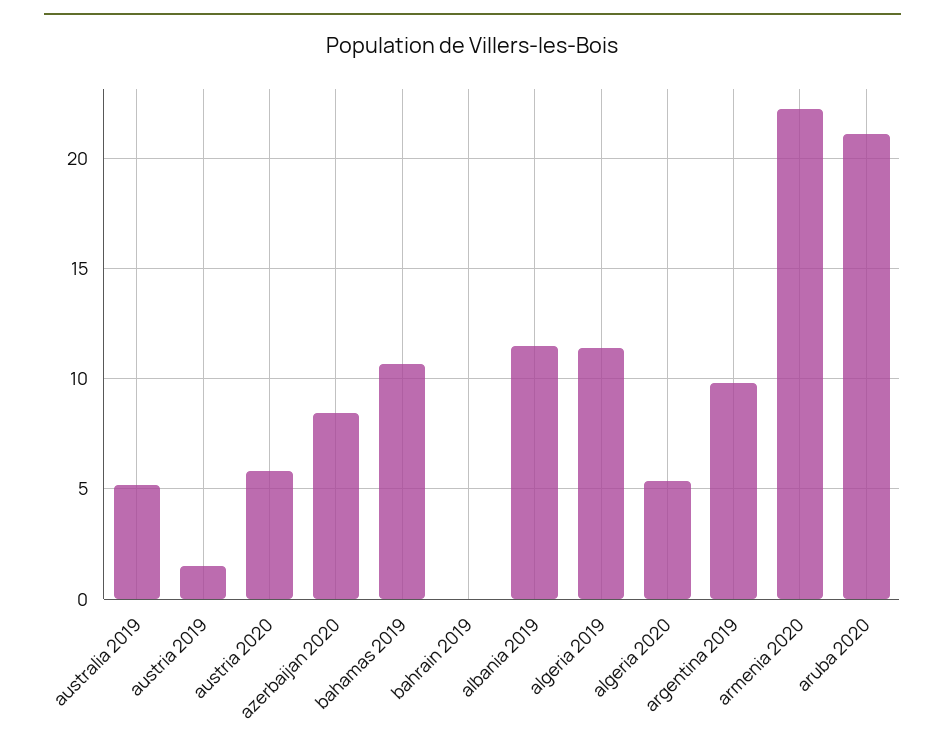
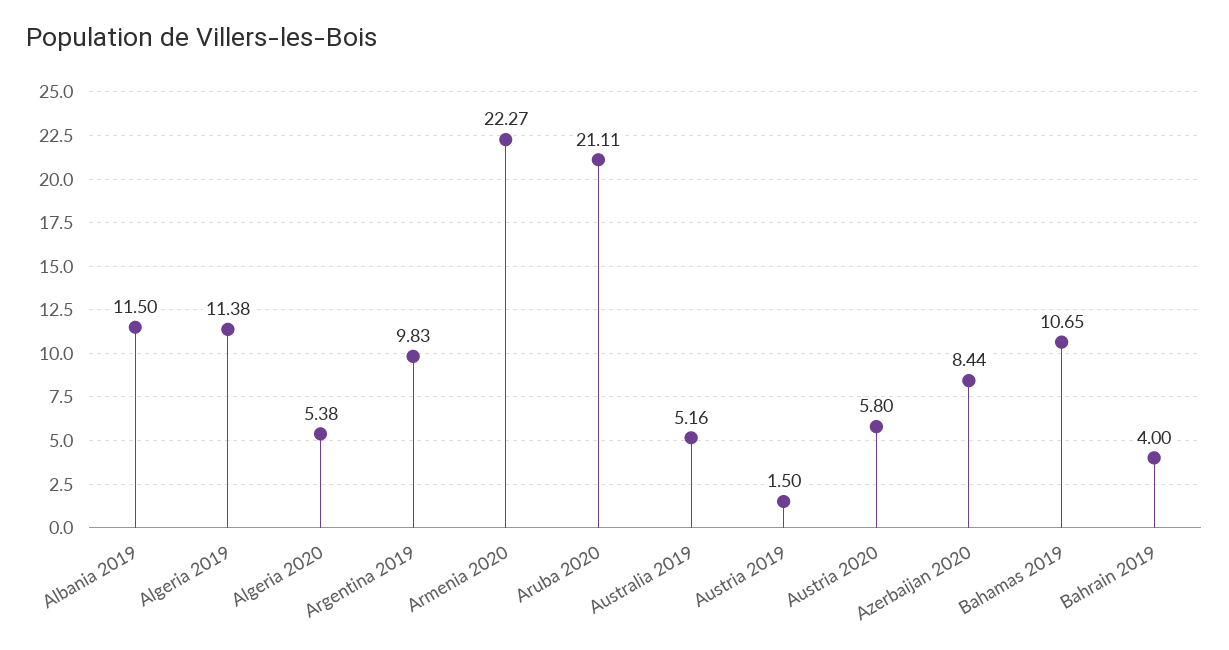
  {
    "australia 2019": 5.16,
    "austria 2019": 1.5,
    "austria 2020": 5.8,
    "azerbaijan 2020": 8.44,
    "bahamas 2019": 10.65,
-   "bahrain 2019": 0,
+   "bahrain 2019": 4,
    "albania 2019": 11.5,
    "algeria 2019": 11.38,
    "algeria 2020": 5.38,
    "argentina 2019": 9.83,
    "armenia 2020": 22.27,
    "aruba 2020": 21.11
  }

